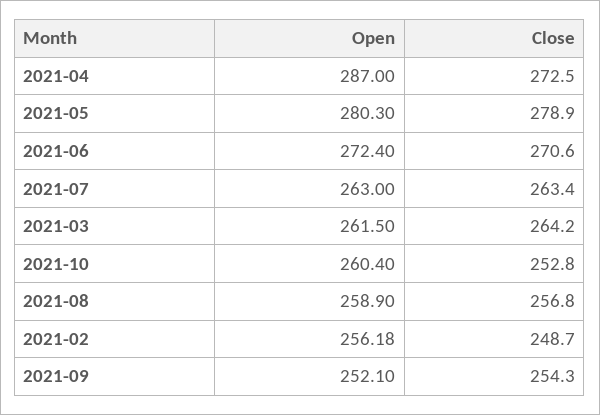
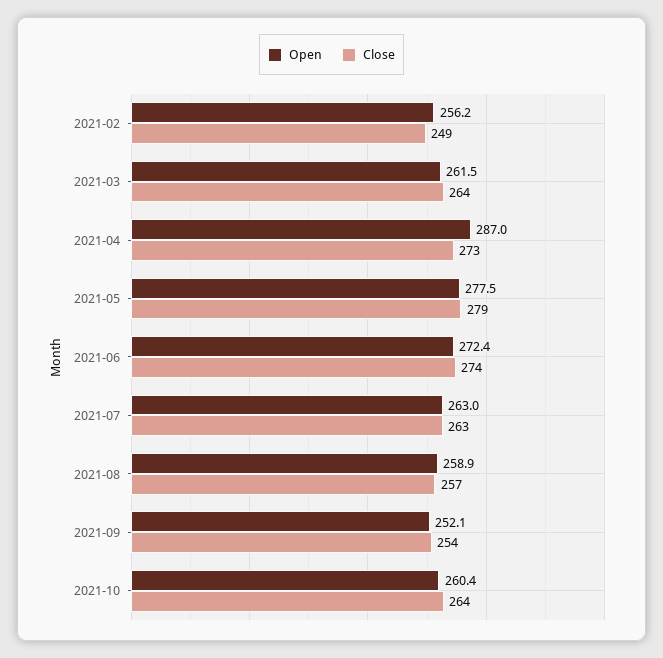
  {
    "Open": {
      "2021-04": 287,
-     "2021-05": 280.3,
+     "2021-05": 277.5,
      "2021-06": 272.4,
      "2021-07": 263,
      "2021-03": 261.5,
      "2021-10": 260.4,
      "2021-08": 258.9,
      "2021-02": 256.18,
      "2021-09": 252.1
    },
    "Close": {
      "2021-04": 272.5,
      "2021-05": 278.9,
-     "2021-06": 270.6,
+     "2021-06": 274,
      "2021-07": 263.4,
      "2021-03": 264.2,
-     "2021-10": 252.8,
+     "2021-10": 264,
      "2021-08": 256.8,
      "2021-02": 248.7,
      "2021-09": 254.3
    }
  }

